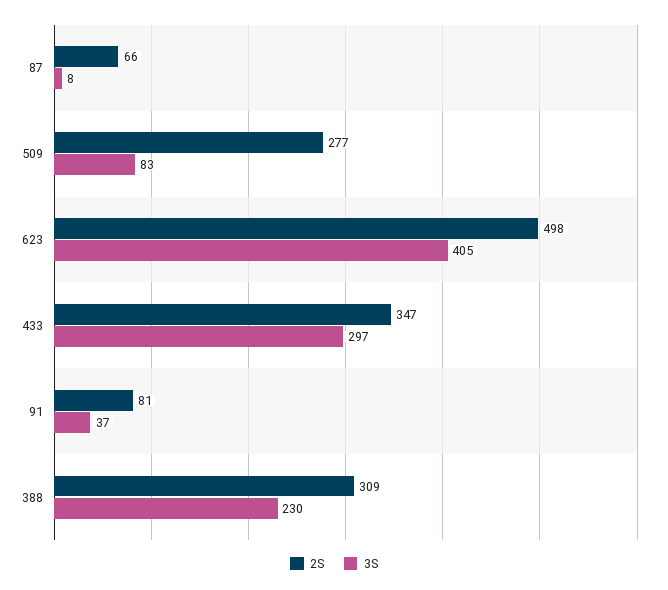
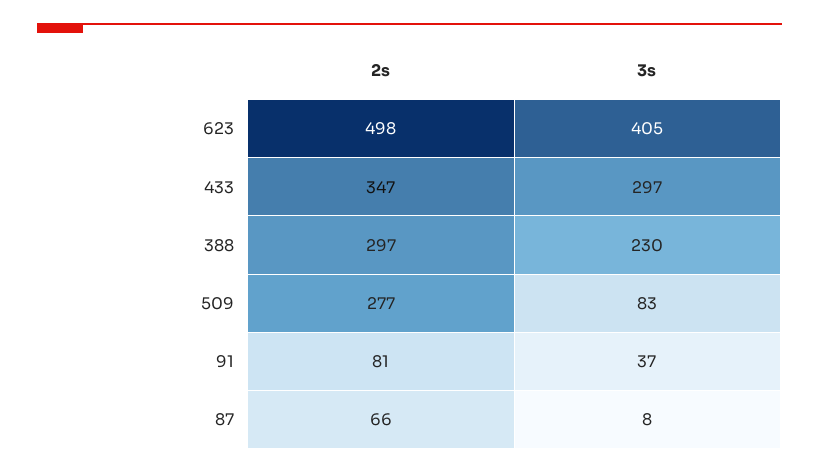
  {
    "2S": {
      "87": 66,
      "509": 277,
      "623": 498,
      "433": 347,
      "91": 81,
-     "388": 309
+     "388": 297
    },
    "3S": {
      "87": 8,
      "509": 83,
      "623": 405,
      "433": 297,
      "91": 37,
      "388": 230
    }
  }

